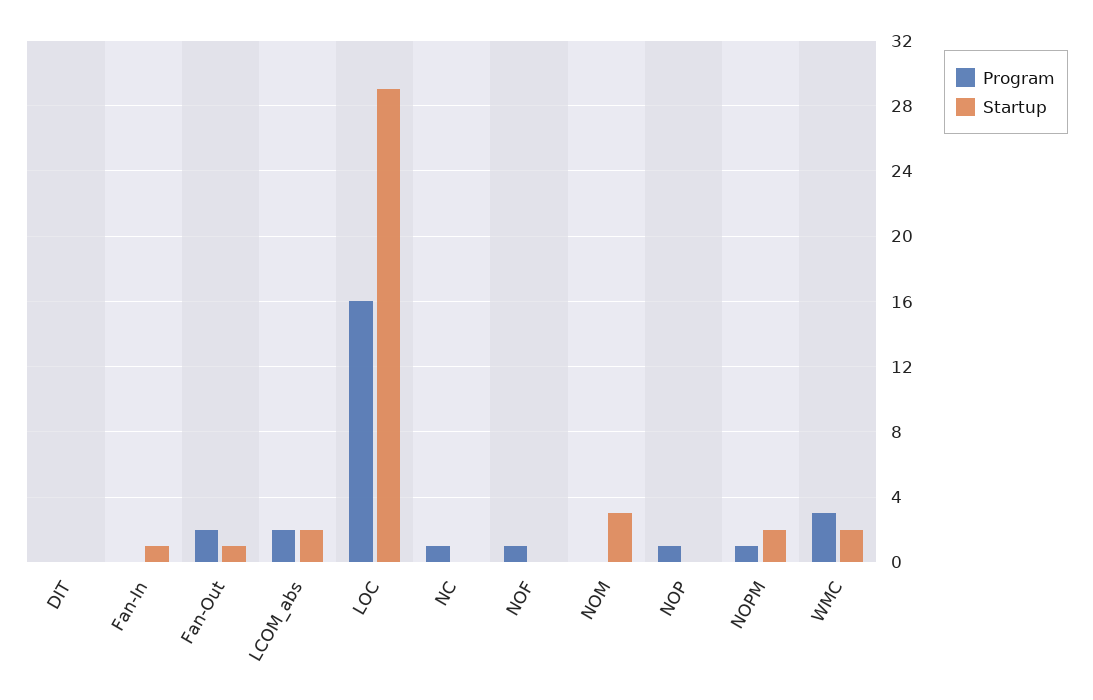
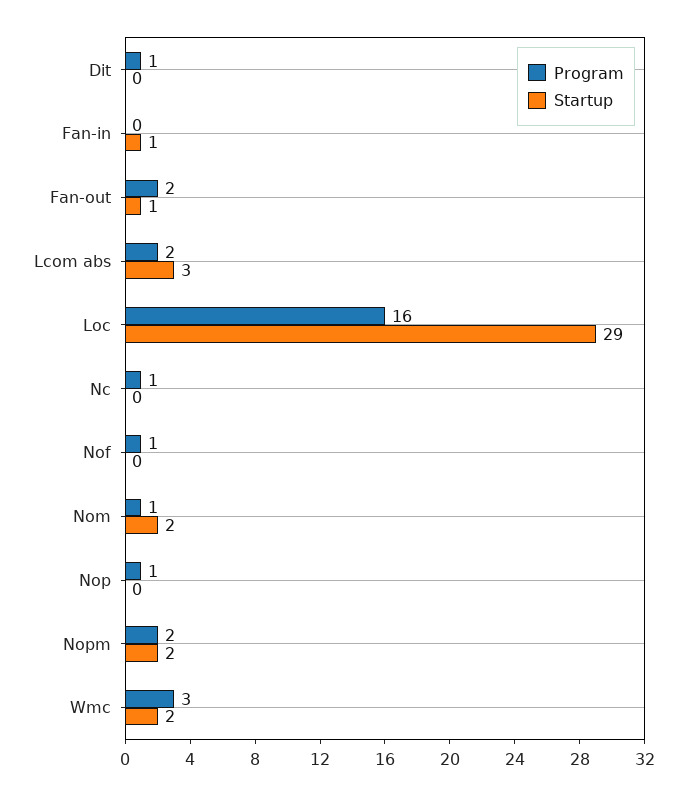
  {
    "Program": {
-     "DIT": 0,
+     "DIT": 1,
      "Fan-In": 0,
      "Fan-Out": 2,
      "LCOM_abs": 2,
      "LOC": 16,
      "NC": 1,
      "NOF": 1,
-     "NOM": 0,
+     "NOM": 1,
      "NOP": 1,
-     "NOPM": 1,
+     "NOPM": 2,
      "WMC": 3
    },
    "Startup": {
      "DIT": 0,
      "Fan-In": 1,
      "Fan-Out": 1,
-     "LCOM_abs": 2,
+     "LCOM_abs": 3,
      "LOC": 29,
      "NC": 0,
      "NOF": 0,
-     "NOM": 3,
+     "NOM": 2,
      "NOP": 0,
      "NOPM": 2,
      "WMC": 2
    }
  }

